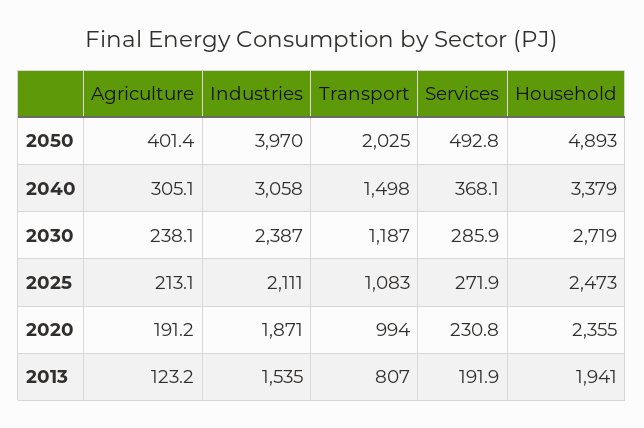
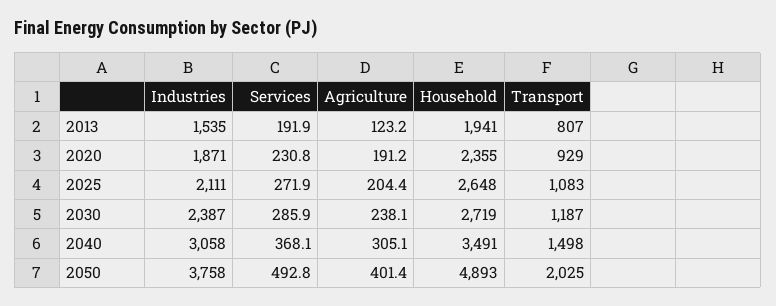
  {
    "Agriculture": {
      "2050": 401.4,
      "2040": 305.1,
      "2030": 238.1,
-     "2025": 213.1,
+     "2025": 204.4,
      "2020": 191.2,
      "2013": 123.2
    },
    "Industries": {
-     "2050": 3970,
+     "2050": 3758,
      "2040": 3058,
      "2030": 2387,
      "2025": 2111,
      "2020": 1871,
      "2013": 1535
    },
    "Transport": {
      "2050": 2025,
      "2040": 1498,
      "2030": 1187,
      "2025": 1083,
-     "2020": 994,
+     "2020": 929,
      "2013": 807
    },
    "Services": {
      "2050": 492.8,
      "2040": 368.1,
      "2030": 285.9,
      "2025": 271.9,
      "2020": 230.8,
      "2013": 191.9
    },
    "Household": {
      "2050": 4893,
-     "2040": 3379,
+     "2040": 3491,
      "2030": 2719,
-     "2025": 2473,
+     "2025": 2648,
      "2020": 2355,
      "2013": 1941
    }
  }

